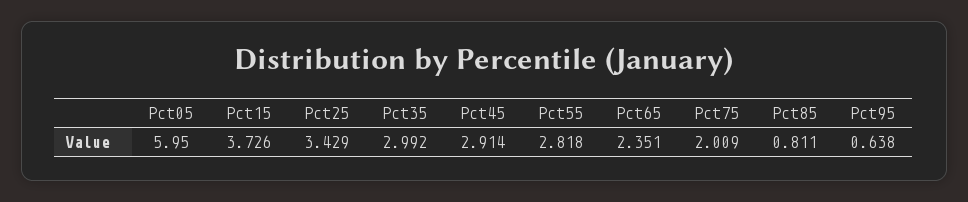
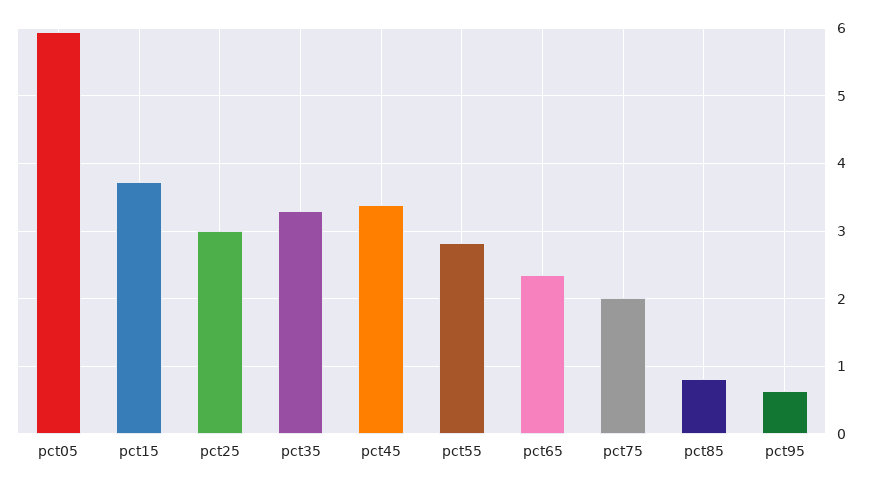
  {
    "Pct05": 5.95,
    "Pct15": 3.726,
-   "Pct25": 3.429,
+   "Pct25": 3,
-   "Pct35": 2.992,
+   "Pct35": 3.3,
-   "Pct45": 2.914,
+   "Pct45": 3.4,
    "Pct55": 2.818,
    "Pct65": 2.351,
    "Pct75": 2.009,
    "Pct85": 0.811,
    "Pct95": 0.638
  }

